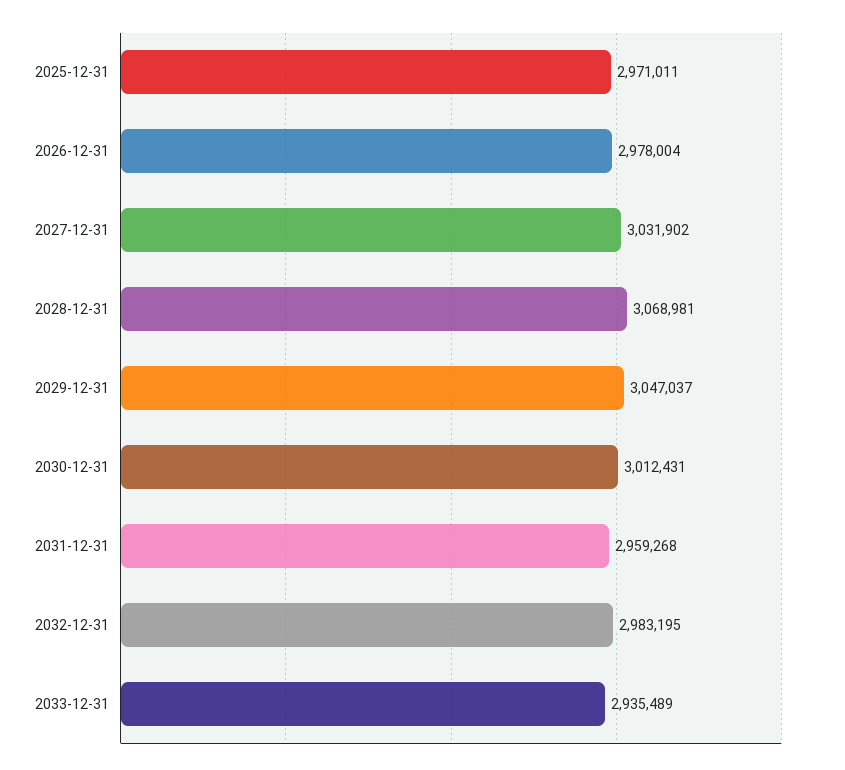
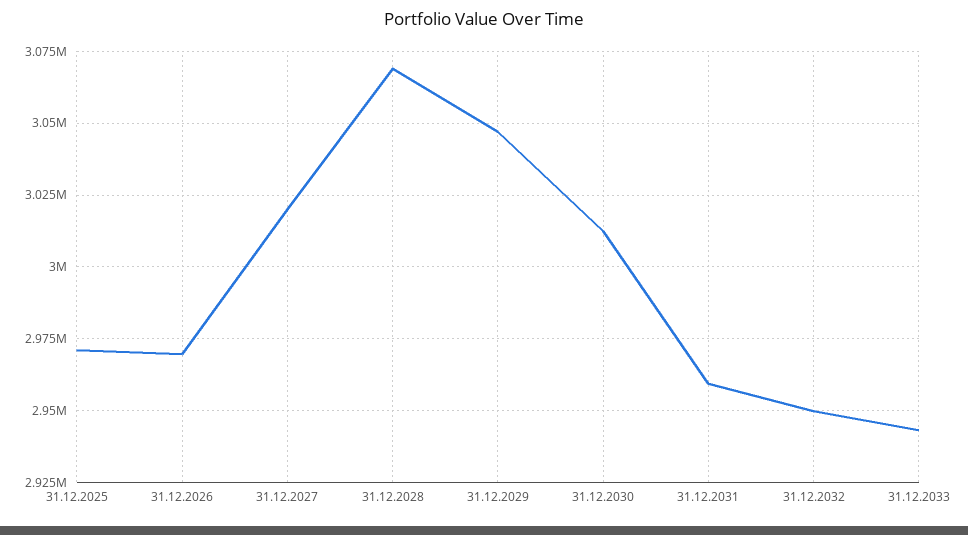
  {
    "2025-12-31": 2971011,
-   "2026-12-31": 2978004,
+   "2026-12-31": 2970000,
-   "2027-12-31": 3031902,
+   "2027-12-31": 3020000,
    "2028-12-31": 3068981,
    "2029-12-31": 3047037,
    "2030-12-31": 3012431,
    "2031-12-31": 2959268,
-   "2032-12-31": 2983195,
+   "2032-12-31": 2950000,
-   "2033-12-31": 2935489
+   "2033-12-31": 2942500
  }

